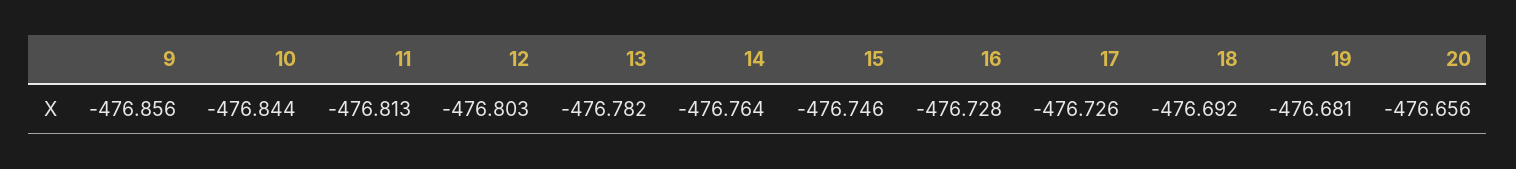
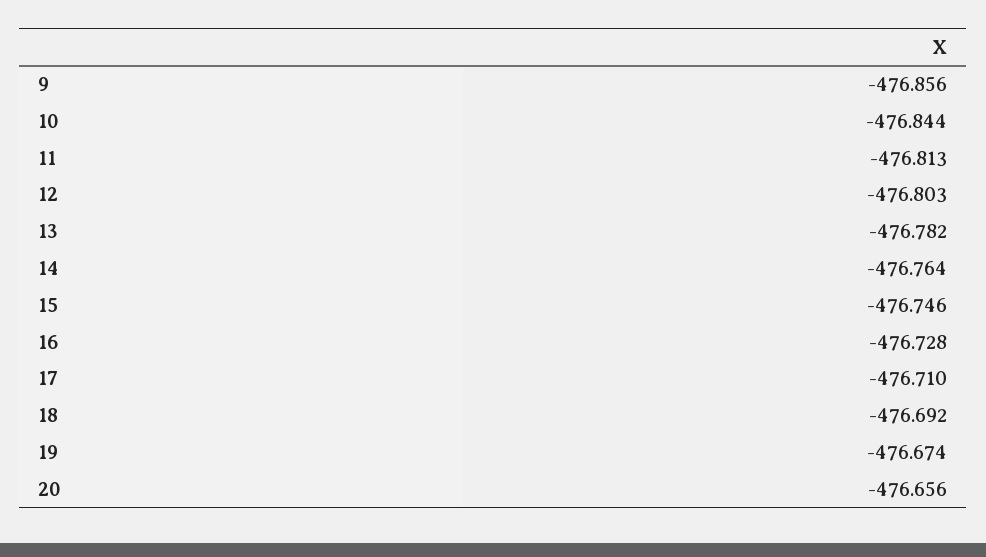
  {
    "9": -476.856,
    "10": -476.844,
    "11": -476.813,
    "12": -476.803,
    "13": -476.782,
    "14": -476.764,
    "15": -476.746,
    "16": -476.728,
-   "17": -476.726,
+   "17": -476.71,
    "18": -476.692,
-   "19": -476.681,
+   "19": -476.674,
    "20": -476.656
  }

